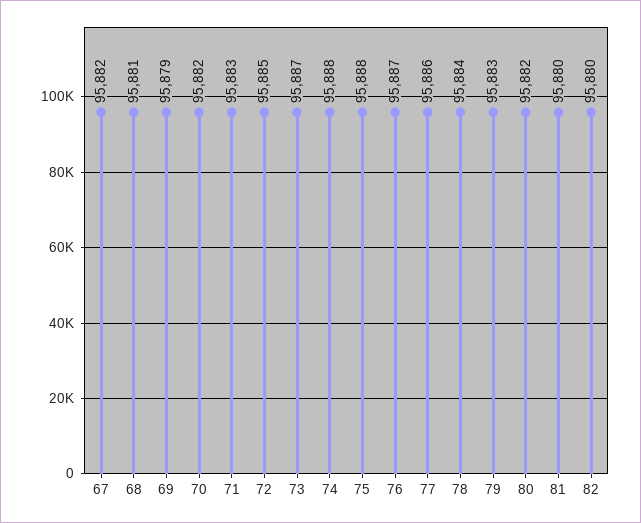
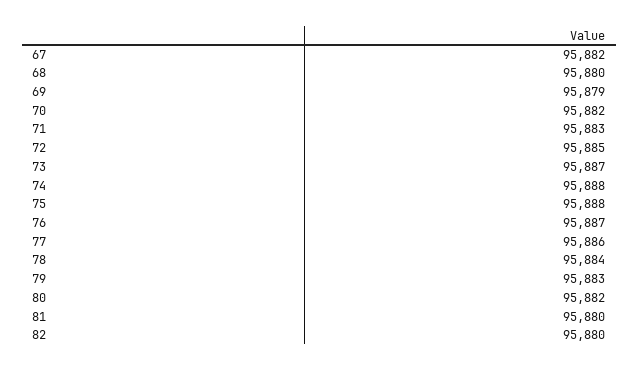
  {
    "67": 95882,
-   "68": 95881,
+   "68": 95880,
    "69": 95879,
    "70": 95882,
    "71": 95883,
    "72": 95885,
    "73": 95887,
    "74": 95888,
    "75": 95888,
    "76": 95887,
    "77": 95886,
    "78": 95884,
    "79": 95883,
    "80": 95882,
    "81": 95880,
    "82": 95880
  }

